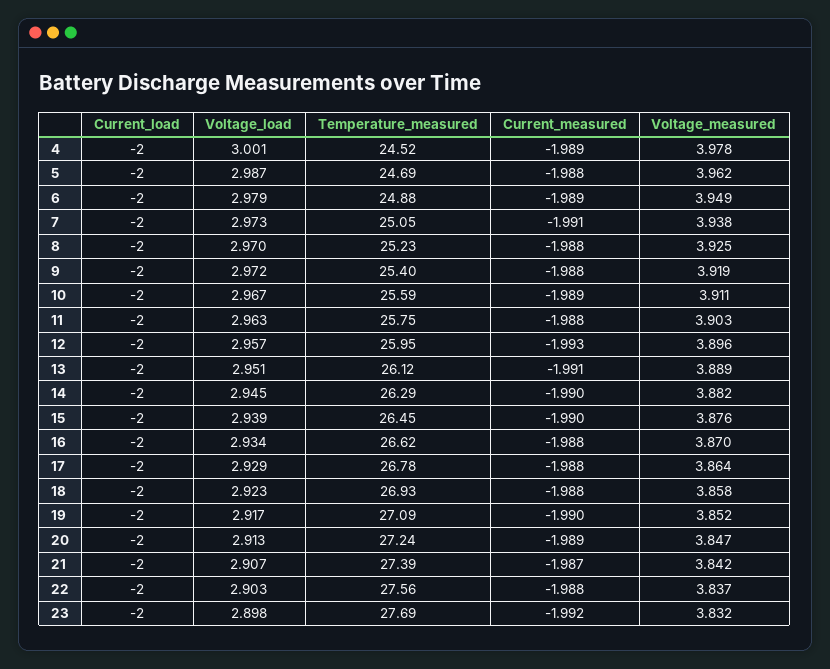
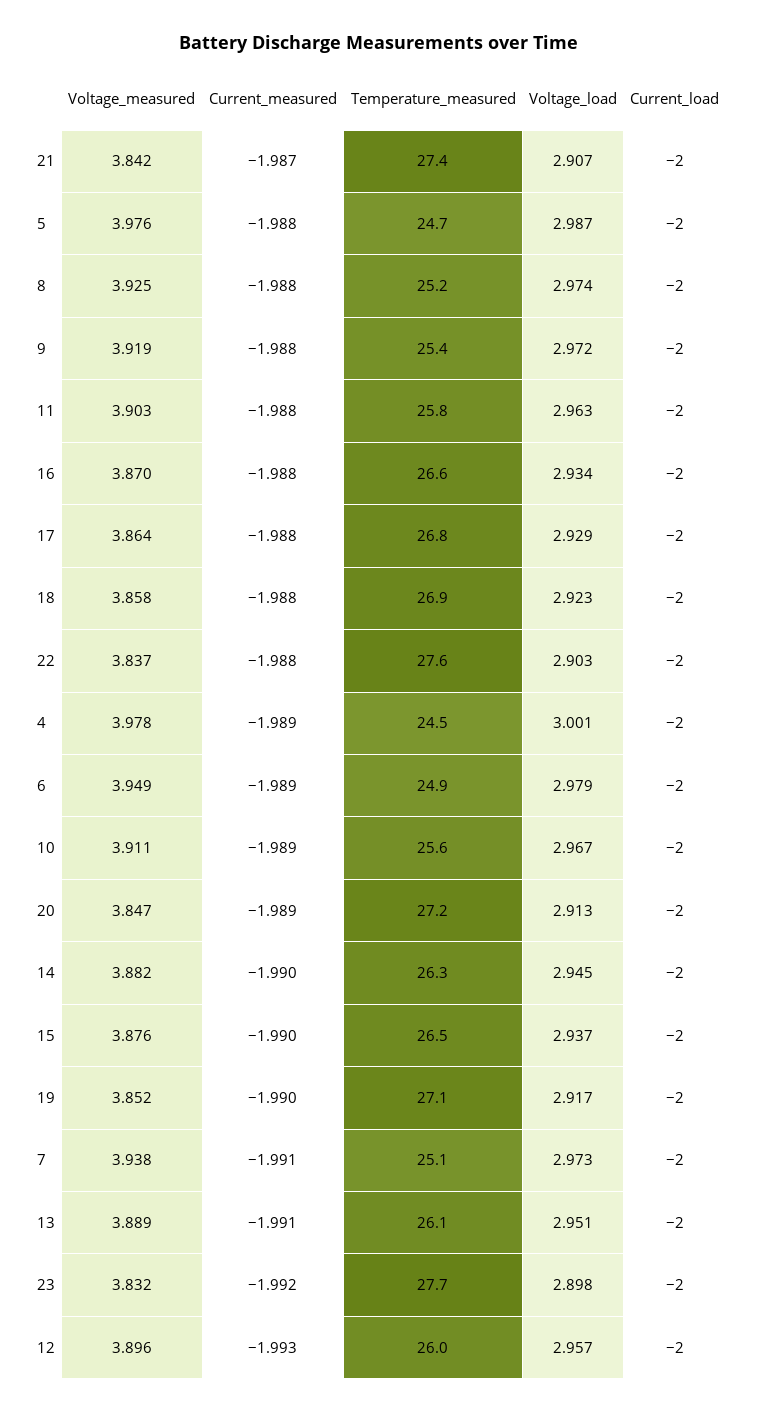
  {
    "Current_load": {
      "4": -2,
      "5": -2,
      "6": -2,
      "7": -2,
      "8": -2,
      "9": -2,
      "10": -2,
      "11": -2,
      "12": -2,
      "13": -2,
      "14": -2,
      "15": -2,
      "16": -2,
      "17": -2,
      "18": -2,
      "19": -2,
      "20": -2,
      "21": -2,
      "22": -2,
      "23": -2
    },
    "Voltage_load": {
      "4": 3.001,
      "5": 2.987,
      "6": 2.979,
      "7": 2.973,
-     "8": 2.97,
+     "8": 2.974,
      "9": 2.972,
      "10": 2.967,
      "11": 2.963,
      "12": 2.957,
      "13": 2.951,
      "14": 2.945,
-     "15": 2.939,
+     "15": 2.937,
      "16": 2.934,
      "17": 2.929,
      "18": 2.923,
      "19": 2.917,
      "20": 2.913,
      "21": 2.907,
      "22": 2.903,
      "23": 2.898
    },
    "Temperature_measured": {
      "4": 24.52,
      "5": 24.69,
      "6": 24.88,
      "7": 25.05,
      "8": 25.23,
      "9": 25.4,
      "10": 25.59,
      "11": 25.75,
      "12": 25.95,
      "13": 26.12,
      "14": 26.29,
      "15": 26.45,
      "16": 26.62,
      "17": 26.78,
      "18": 26.93,
      "19": 27.09,
      "20": 27.24,
      "21": 27.39,
      "22": 27.56,
      "23": 27.69
    },
    "Current_measured": {
      "4": -1.989,
      "5": -1.988,
      "6": -1.989,
      "7": -1.991,
      "8": -1.988,
      "9": -1.988,
      "10": -1.989,
      "11": -1.988,
      "12": -1.993,
      "13": -1.991,
      "14": -1.99,
      "15": -1.99,
      "16": -1.988,
      "17": -1.988,
      "18": -1.988,
      "19": -1.99,
      "20": -1.989,
      "21": -1.987,
      "22": -1.988,
      "23": -1.992
    },
    "Voltage_measured": {
      "4": 3.978,
-     "5": 3.962,
+     "5": 3.976,
      "6": 3.949,
      "7": 3.938,
      "8": 3.925,
      "9": 3.919,
      "10": 3.911,
      "11": 3.903,
      "12": 3.896,
      "13": 3.889,
      "14": 3.882,
      "15": 3.876,
      "16": 3.87,
      "17": 3.864,
      "18": 3.858,
      "19": 3.852,
      "20": 3.847,
      "21": 3.842,
      "22": 3.837,
      "23": 3.832
    }
  }

